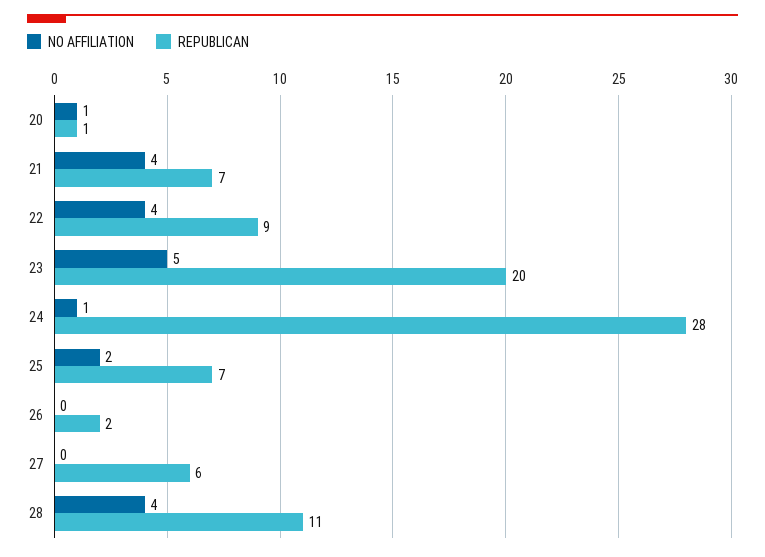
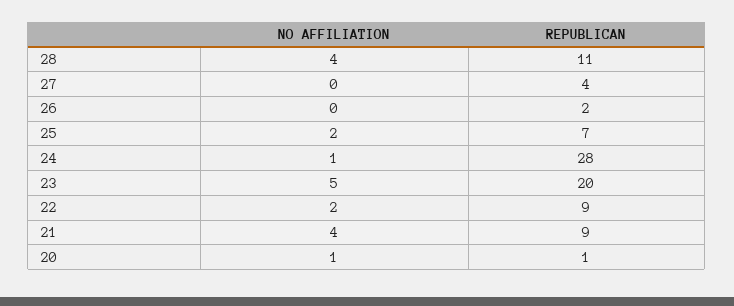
  {
    "NO AFFILIATION": {
      "20": 1,
      "21": 4,
-     "22": 4,
+     "22": 2,
      "23": 5,
      "24": 1,
      "25": 2,
      "26": 0,
      "27": 0,
      "28": 4
    },
    "REPUBLICAN": {
      "20": 1,
-     "21": 7,
+     "21": 9,
      "22": 9,
      "23": 20,
      "24": 28,
      "25": 7,
      "26": 2,
-     "27": 6,
+     "27": 4,
      "28": 11
    }
  }

